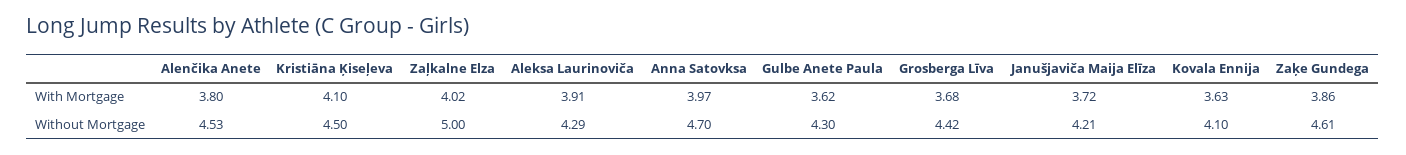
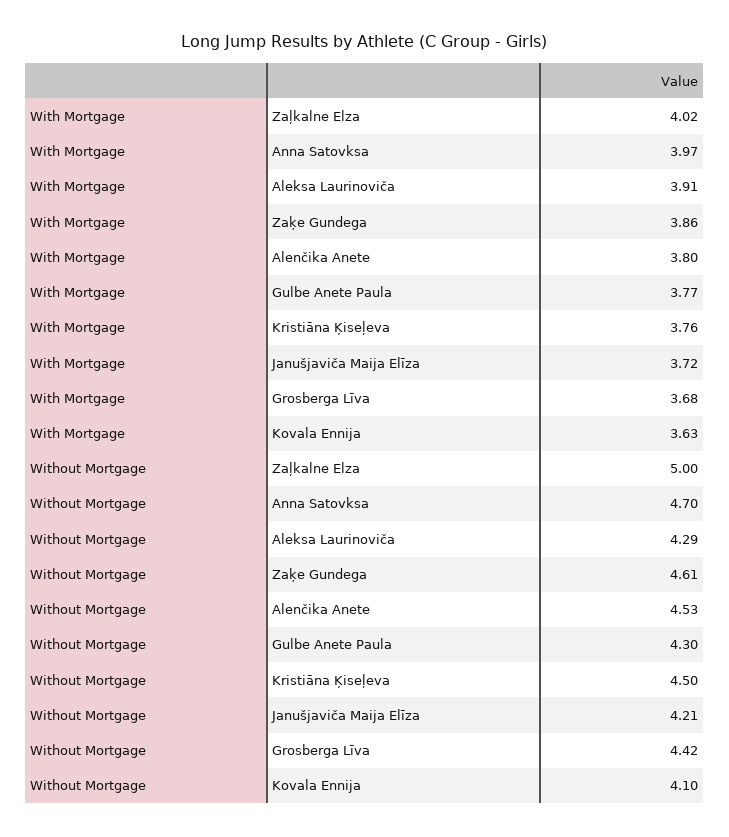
  {
    "Alenčika Anete": {
      "With Mortgage": 3.8,
      "Without Mortgage": 4.53
    },
    "Kristiāna Ķiseļeva": {
-     "With Mortgage": 4.1,
+     "With Mortgage": 3.76,
      "Without Mortgage": 4.5
    },
    "Zaļkalne Elza": {
      "With Mortgage": 4.02,
      "Without Mortgage": 5
    },
    "Aleksa Laurinoviča": {
      "With Mortgage": 3.91,
      "Without Mortgage": 4.29
    },
    "Anna Satovksa": {
      "With Mortgage": 3.97,
      "Without Mortgage": 4.7
    },
    "Gulbe Anete Paula": {
-     "With Mortgage": 3.62,
+     "With Mortgage": 3.77,
      "Without Mortgage": 4.3
    },
    "Grosberga Līva": {
      "With Mortgage": 3.68,
      "Without Mortgage": 4.42
    },
    "Janušjaviča Maija Elīza": {
      "With Mortgage": 3.72,
      "Without Mortgage": 4.21
    },
    "Kovala Ennija": {
      "With Mortgage": 3.63,
      "Without Mortgage": 4.1
    },
    "Zaķe Gundega": {
      "With Mortgage": 3.86,
      "Without Mortgage": 4.61
    }
  }

